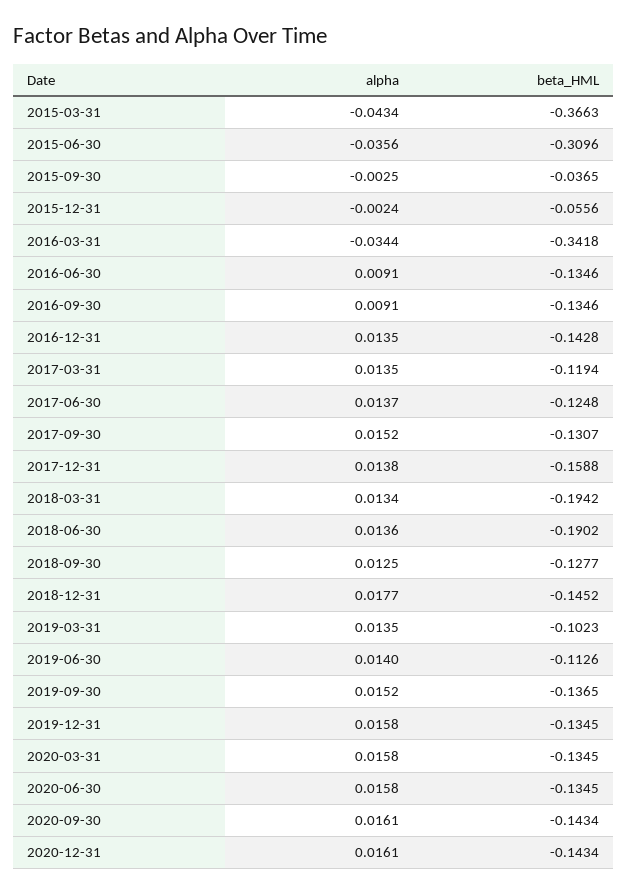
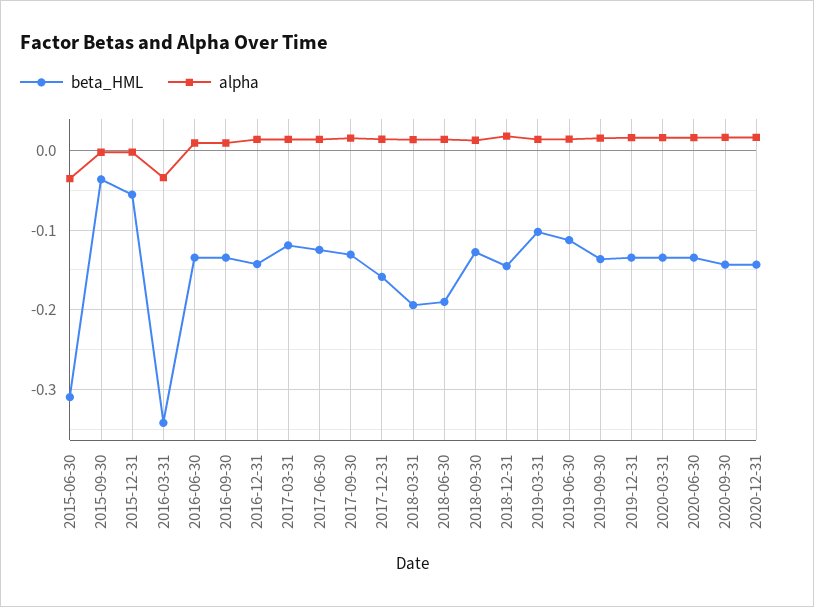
  {
    "alpha": {
-     "2015-03-31": -0.0434,
      "2015-06-30": -0.0356,
      "2015-09-30": -0.0025,
      "2015-12-31": -0.0024,
      "2016-03-31": -0.0344,
      "2016-06-30": 0.0091,
      "2016-09-30": 0.0091,
      "2016-12-31": 0.0135,
      "2017-03-31": 0.0135,
      "2017-06-30": 0.0137,
      "2017-09-30": 0.0152,
      "2017-12-31": 0.0138,
      "2018-03-31": 0.0134,
      "2018-06-30": 0.0136,
      "2018-09-30": 0.0125,
      "2018-12-31": 0.0177,
      "2019-03-31": 0.0135,
      "2019-06-30": 0.014,
      "2019-09-30": 0.0152,
      "2019-12-31": 0.0158,
      "2020-03-31": 0.0158,
      "2020-06-30": 0.0158,
      "2020-09-30": 0.0161,
      "2020-12-31": 0.0161
    },
    "beta_HML": {
-     "2015-03-31": -0.3663,
      "2015-06-30": -0.3096,
      "2015-09-30": -0.0365,
      "2015-12-31": -0.0556,
      "2016-03-31": -0.3418,
      "2016-06-30": -0.1346,
      "2016-09-30": -0.1346,
      "2016-12-31": -0.1428,
      "2017-03-31": -0.1194,
      "2017-06-30": -0.1248,
      "2017-09-30": -0.1307,
      "2017-12-31": -0.1588,
      "2018-03-31": -0.1942,
      "2018-06-30": -0.1902,
      "2018-09-30": -0.1277,
      "2018-12-31": -0.1452,
      "2019-03-31": -0.1023,
      "2019-06-30": -0.1126,
      "2019-09-30": -0.1365,
      "2019-12-31": -0.1345,
      "2020-03-31": -0.1345,
      "2020-06-30": -0.1345,
      "2020-09-30": -0.1434,
      "2020-12-31": -0.1434
    }
  }

